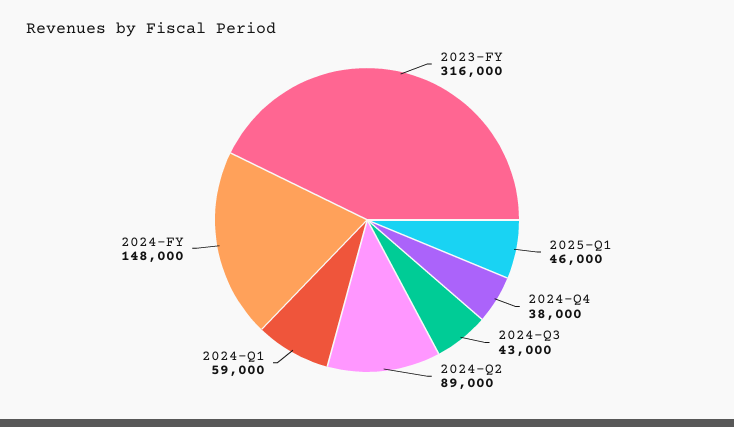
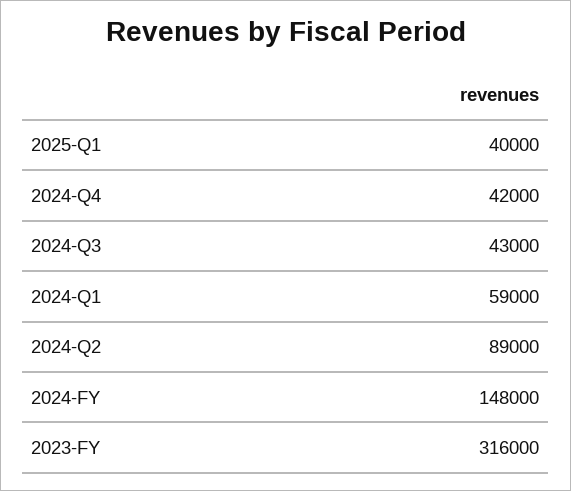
  {
    "2023-FY": 316000,
-   "2025-Q1": 46000,
+   "2025-Q1": 40000,
-   "2024-Q4": 38000,
+   "2024-Q4": 42000,
    "2024-Q3": 43000,
    "2024-Q2": 89000,
    "2024-Q1": 59000,
    "2024-FY": 148000
  }

